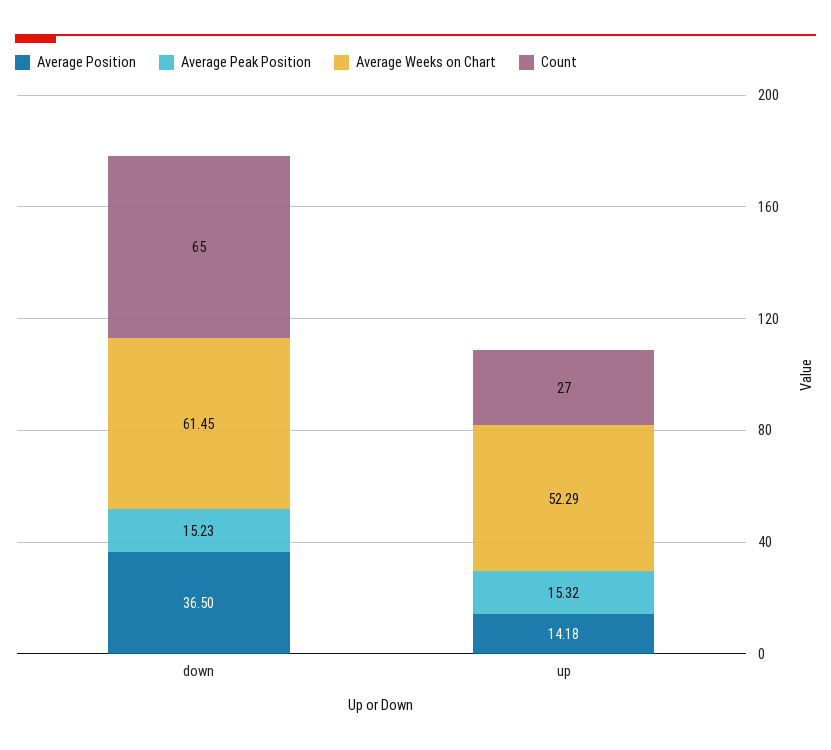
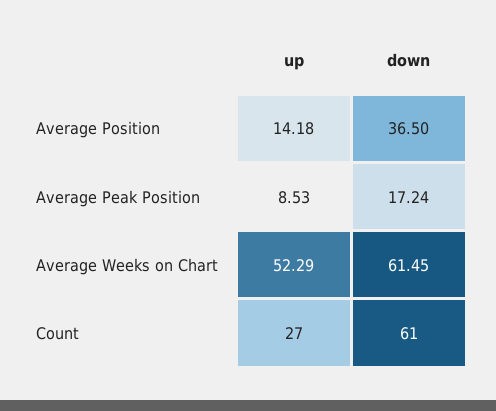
  {
    "Average Position": {
      "down": 36.5,
      "up": 14.18
    },
    "Average Peak Position": {
-     "down": 15.23,
+     "down": 17.24,
-     "up": 15.32
+     "up": 8.53
    },
    "Average Weeks on Chart": {
      "down": 61.45,
      "up": 52.29
    },
    "Count": {
-     "down": 65,
+     "down": 61,
      "up": 27
    }
  }

